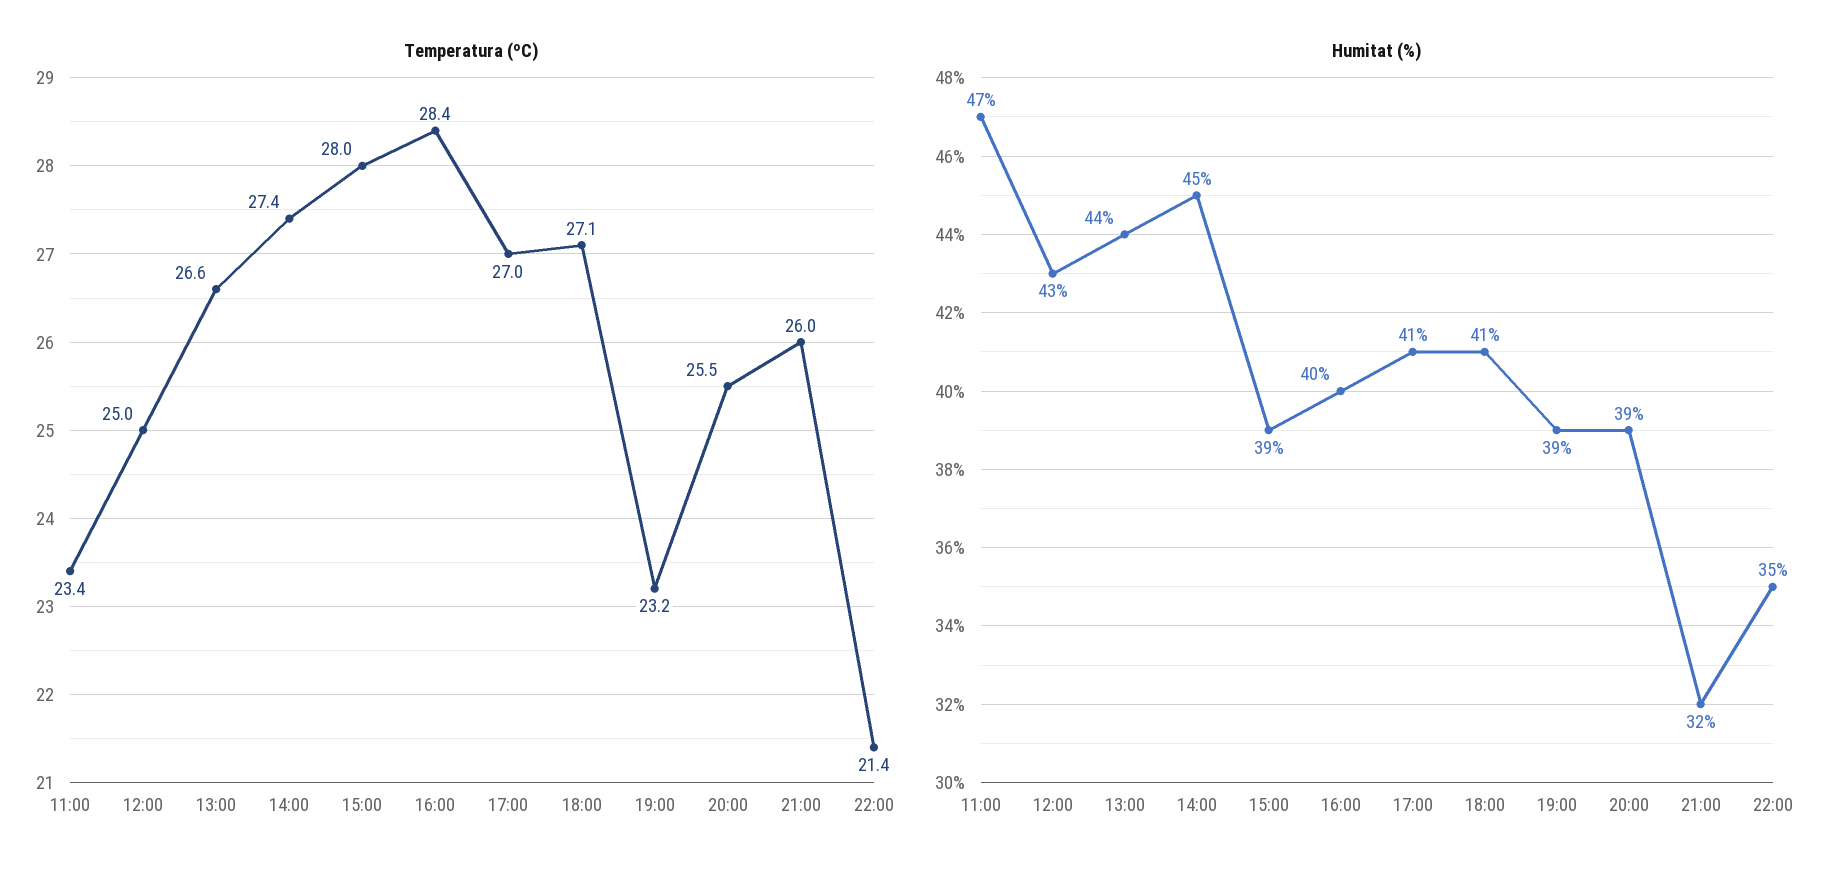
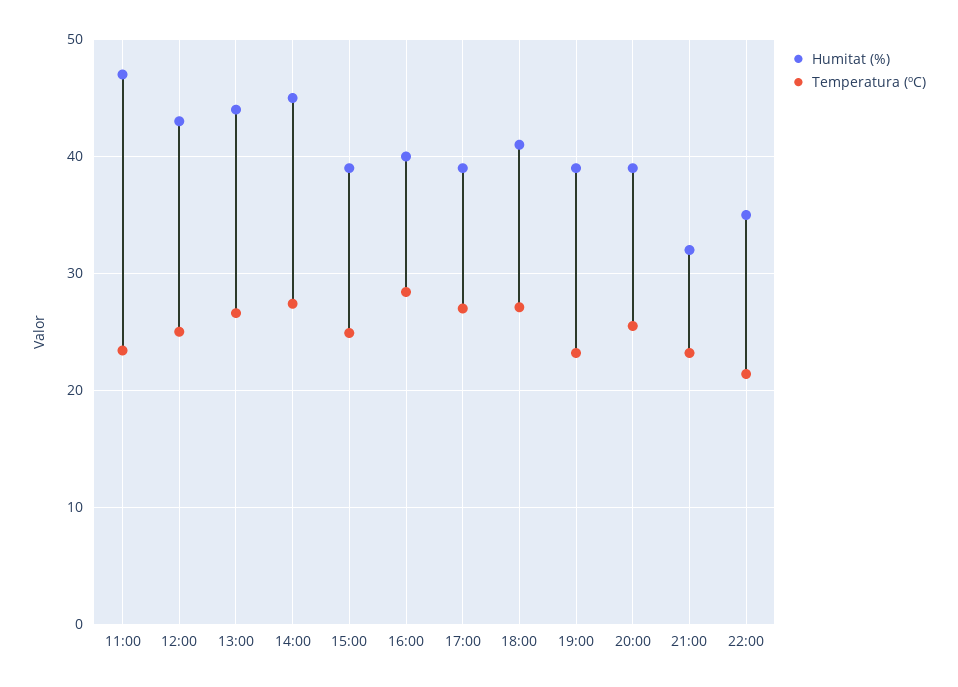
  {
    "Temperatura (ºC)": {
      "11:00": 23.4,
      "12:00": 25,
      "13:00": 26.6,
      "14:00": 27.4,
-     "15:00": 28,
+     "15:00": 25,
      "16:00": 28.4,
      "17:00": 27,
      "18:00": 27.1,
      "19:00": 23.2,
      "20:00": 25.5,
-     "21:00": 26,
+     "21:00": 23,
      "22:00": 21.4
    },
    "Humitat (%)": {
      "11:00": 47,
      "12:00": 43,
      "13:00": 44,
      "14:00": 45,
      "15:00": 39,
      "16:00": 40,
-     "17:00": 41,
+     "17:00": 39,
      "18:00": 41,
      "19:00": 39,
      "20:00": 39,
      "21:00": 32,
      "22:00": 35
    }
  }

